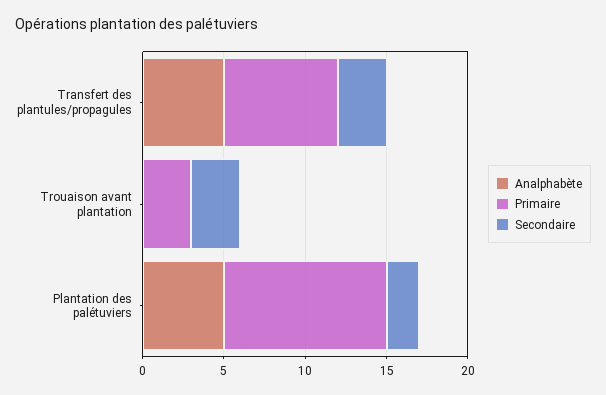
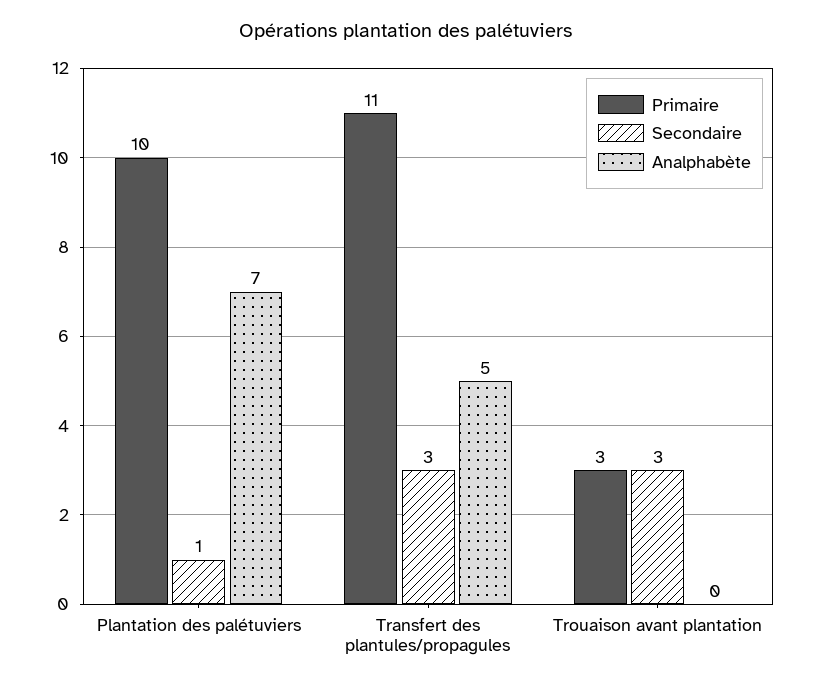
  {
    "Analphabète": {
      "Transfert des plantules/propagules": 5,
      "Trouaison avant plantation": 0,
-     "Plantation des palétuviers": 5
+     "Plantation des palétuviers": 7
    },
    "Primaire": {
-     "Transfert des plantules/propagules": 7,
+     "Transfert des plantules/propagules": 11,
      "Trouaison avant plantation": 3,
      "Plantation des palétuviers": 10
    },
    "Secondaire": {
      "Transfert des plantules/propagules": 3,
      "Trouaison avant plantation": 3,
-     "Plantation des palétuviers": 2
+     "Plantation des palétuviers": 1
    }
  }

